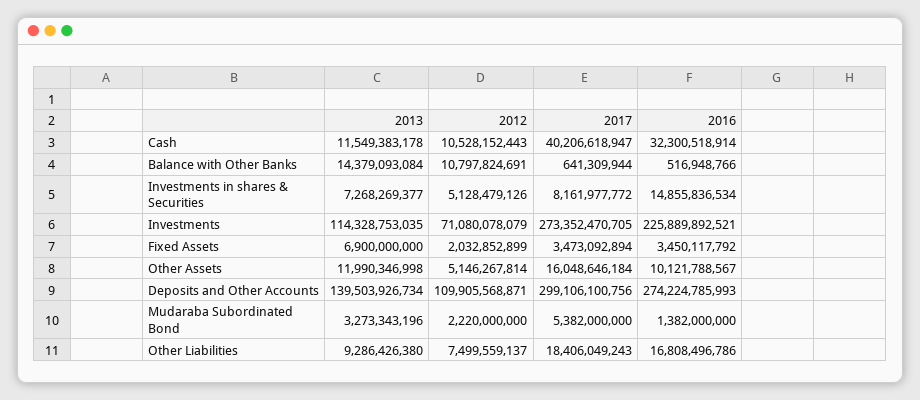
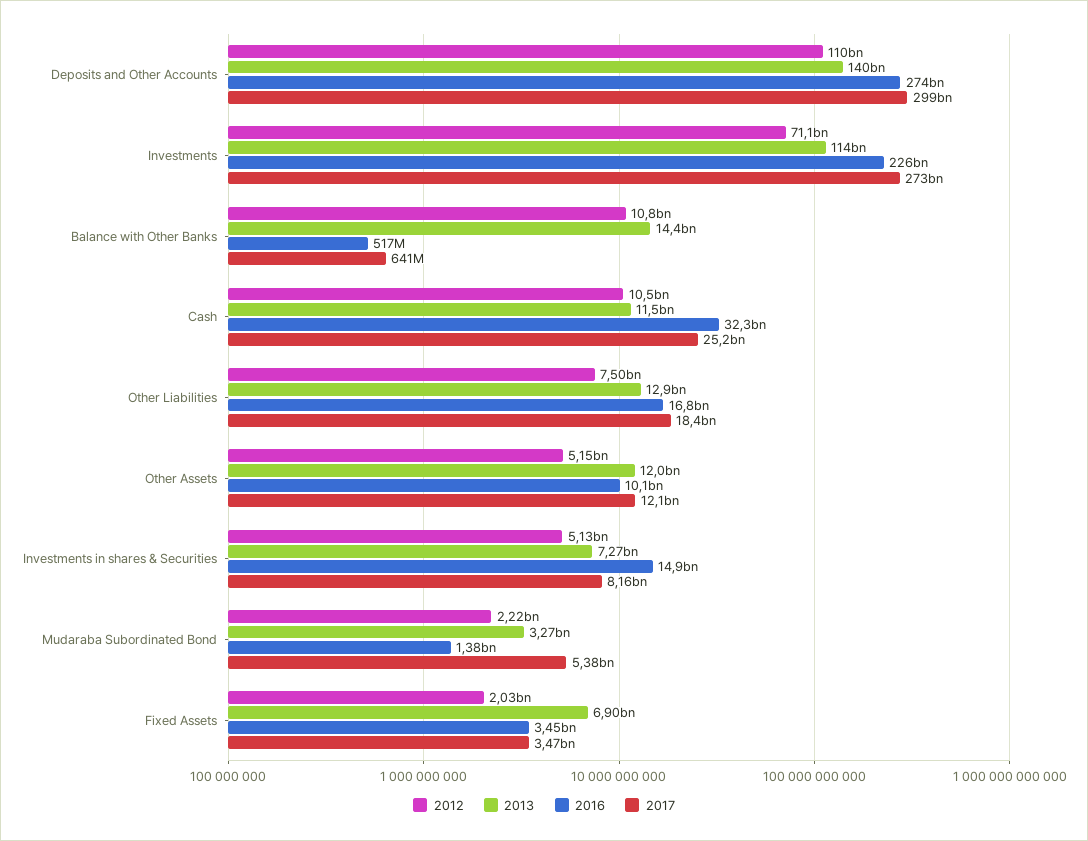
  {
    "2013": {
      "Cash": 11549383178,
      "Balance with Other Banks": 14379093084,
      "Investments in shares & Securities": 7268269377,
      "Investments": 114328753035,
      "Fixed Assets": 6900000000,
      "Other Assets": 11990346998,
      "Deposits and Other Accounts": 139503926734,
      "Mudaraba Subordinated Bond": 3273343196,
-     "Other Liabilities": 9286426380
+     "Other Liabilities": 12900000000
    },
    "2012": {
      "Cash": 10528152443,
      "Balance with Other Banks": 10797824691,
      "Investments in shares & Securities": 5128479126,
      "Investments": 71080078079,
      "Fixed Assets": 2032852899,
      "Other Assets": 5146267814,
      "Deposits and Other Accounts": 109905568871,
      "Mudaraba Subordinated Bond": 2220000000,
      "Other Liabilities": 7499559137
    },
    "2017": {
-     "Cash": 40206618947,
+     "Cash": 25200000000,
      "Balance with Other Banks": 641309944,
      "Investments in shares & Securities": 8161977772,
      "Investments": 273352470705,
      "Fixed Assets": 3473092894,
-     "Other Assets": 16048646184,
+     "Other Assets": 12100000000,
      "Deposits and Other Accounts": 299106100756,
      "Mudaraba Subordinated Bond": 5382000000,
      "Other Liabilities": 18406049243
    },
    "2016": {
      "Cash": 32300518914,
      "Balance with Other Banks": 516948766,
      "Investments in shares & Securities": 14855836534,
      "Investments": 225889892521,
      "Fixed Assets": 3450117792,
      "Other Assets": 10121788567,
      "Deposits and Other Accounts": 274224785993,
      "Mudaraba Subordinated Bond": 1382000000,
      "Other Liabilities": 16808496786
    }
  }

